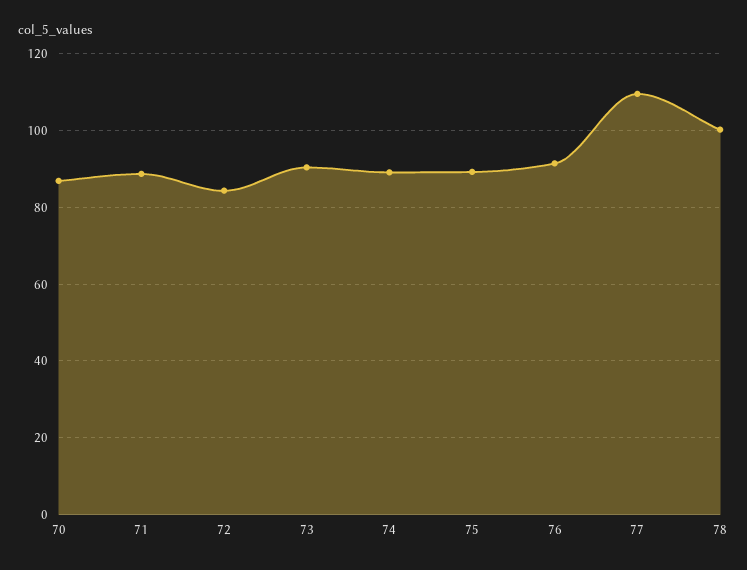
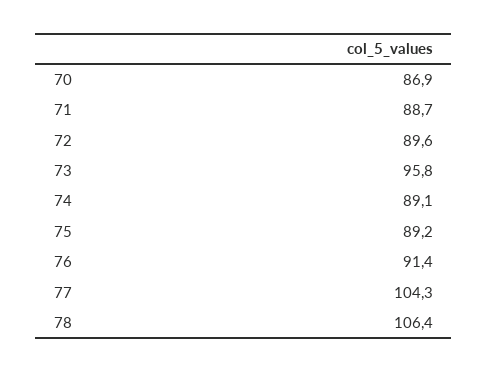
  {
    "70": 86.9,
    "71": 88.7,
-   "72": 84,
+   "72": 89.6,
-   "73": 90,
+   "73": 95.8,
    "74": 89.1,
    "75": 89.2,
    "76": 91.4,
-   "77": 110,
+   "77": 104.3,
-   "78": 100
+   "78": 106.4
  }

